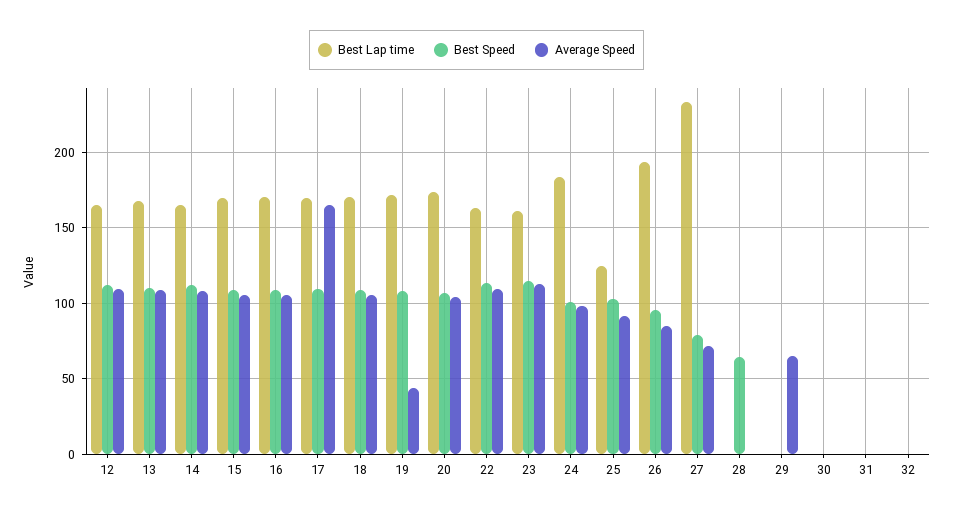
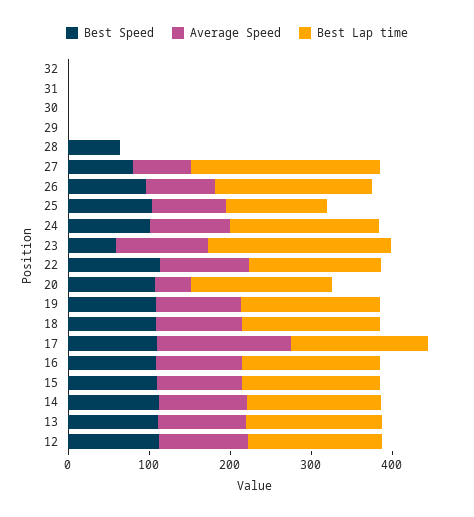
  {
    "Best Lap time": {
      "12": 165,
      "13": 170,
      "14": 165,
      "15": 170,
      "16": 170,
      "17": 170,
      "18": 170,
      "19": 170,
      "20": 175,
      "22": 165,
-     "23": 160,
+     "23": 220,
      "24": 185,
      "25": 125,
      "26": 195,
      "27": 235,
      "28": 0,
      "29": 0,
      "30": 0,
      "31": 0,
      "32": 0
    },
    "Best Speed": {
      "12": 110,
      "13": 110,
      "14": 110,
      "15": 110,
      "16": 110,
      "17": 110,
      "18": 110,
      "19": 110,
      "20": 105,
      "22": 115,
-     "23": 115,
+     "23": 60,
      "24": 100,
      "25": 105,
      "26": 95,
      "27": 80,
      "28": 65,
      "29": 0,
      "30": 0,
      "31": 0,
      "32": 0
    },
    "Average Speed": {
      "12": 110,
      "13": 110,
      "14": 110,
      "15": 105,
      "16": 105,
      "17": 165,
      "18": 105,
-     "19": 45,
+     "19": 100,
-     "20": 105,
+     "20": 40,
      "22": 110,
      "23": 115,
      "24": 100,
      "25": 90,
      "26": 85,
      "27": 70,
      "28": 0,
-     "29": 65,
+     "29": 0,
      "30": 0,
      "31": 0,
      "32": 0
    }
  }

